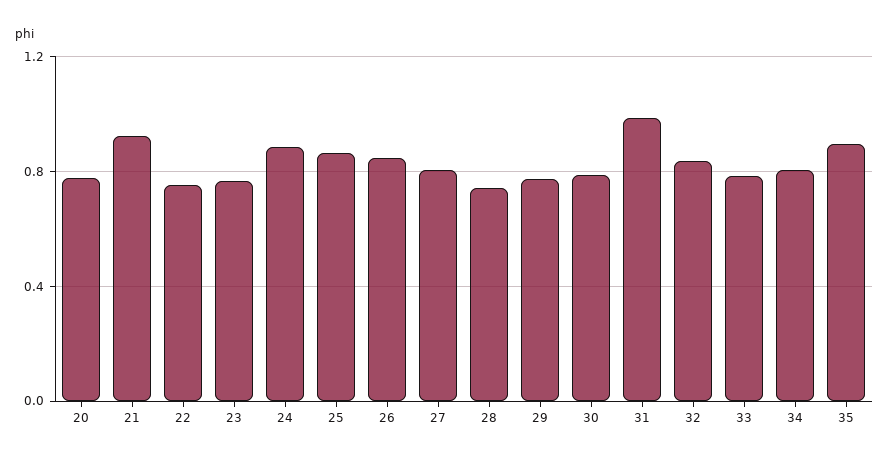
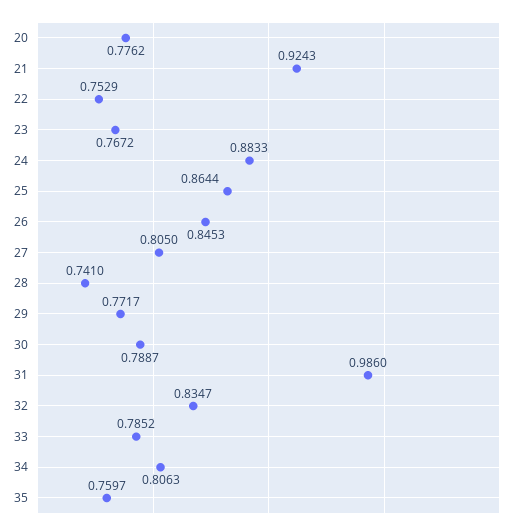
  {
    "20": 0.7762,
    "21": 0.9243,
    "22": 0.7529,
    "23": 0.7672,
    "24": 0.8833,
    "25": 0.8644,
    "26": 0.8453,
    "27": 0.805,
    "28": 0.741,
    "29": 0.7717,
    "30": 0.7887,
    "31": 0.986,
    "32": 0.8347,
    "33": 0.7852,
    "34": 0.8063,
-   "35": 0.9
+   "35": 0.7597
  }

